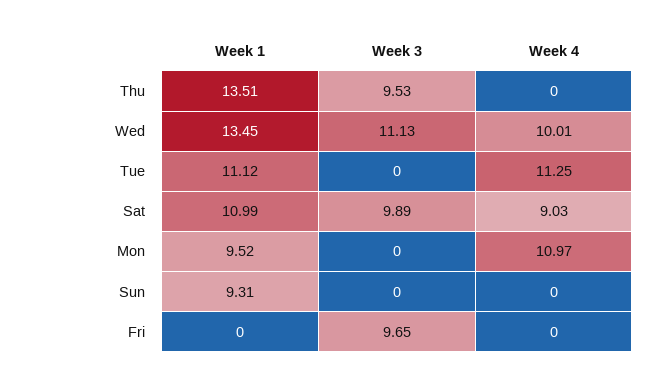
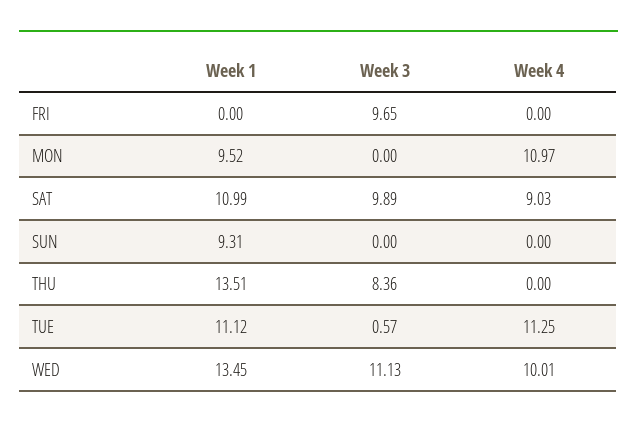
  {
    "Week 1": {
      "Thu": 13.51,
      "Wed": 13.45,
      "Tue": 11.12,
      "Sat": 10.99,
      "Mon": 9.52,
      "Sun": 9.31,
      "Fri": 0
    },
    "Week 3": {
-     "Thu": 9.53,
+     "Thu": 8.36,
      "Wed": 11.13,
-     "Tue": 0,
+     "Tue": 0.57,
      "Sat": 9.89,
      "Mon": 0,
      "Sun": 0,
      "Fri": 9.65
    },
    "Week 4": {
      "Thu": 0,
      "Wed": 10.01,
      "Tue": 11.25,
      "Sat": 9.03,
      "Mon": 10.97,
      "Sun": 0,
      "Fri": 0
    }
  }

